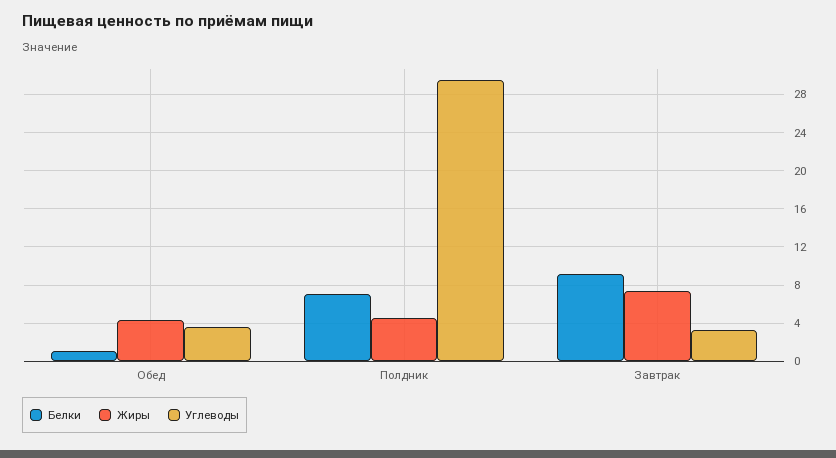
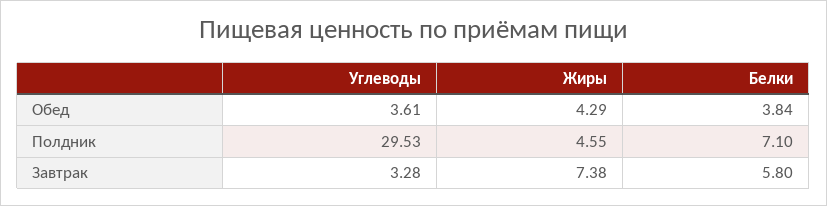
  {
    "Белки": {
-     "Обед": 1,
+     "Обед": 3.84,
      "Полдник": 7.1,
-     "Завтрак": 9
+     "Завтрак": 5.8
    },
    "Жиры": {
      "Обед": 4.29,
      "Полдник": 4.55,
      "Завтрак": 7.38
    },
    "Углеводы": {
      "Обед": 3.61,
      "Полдник": 29.53,
      "Завтрак": 3.28
    }
  }

